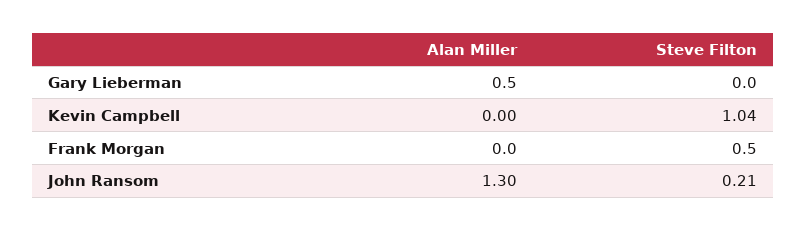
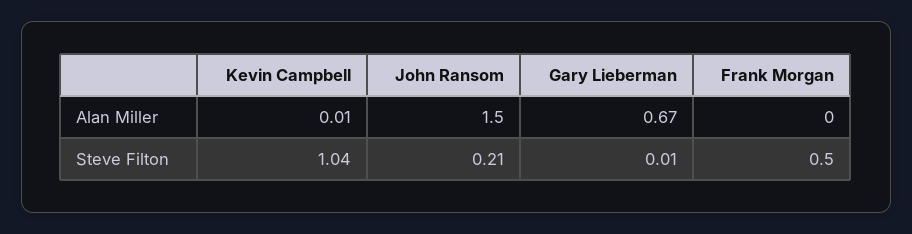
  {
    "Alan Miller": {
-     "Gary Lieberman": 0.5,
+     "Gary Lieberman": 0.67,
-     "Kevin Campbell": 0,
+     "Kevin Campbell": 0.01,
      "Frank Morgan": 0,
-     "John Ransom": 1.3
+     "John Ransom": 1.5
    },
    "Steve Filton": {
-     "Gary Lieberman": 0,
+     "Gary Lieberman": 0.01,
      "Kevin Campbell": 1.04,
      "Frank Morgan": 0.5,
      "John Ransom": 0.21
    }
  }

